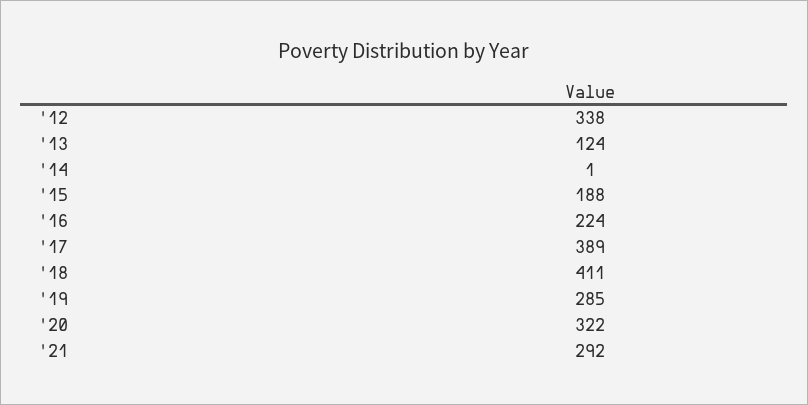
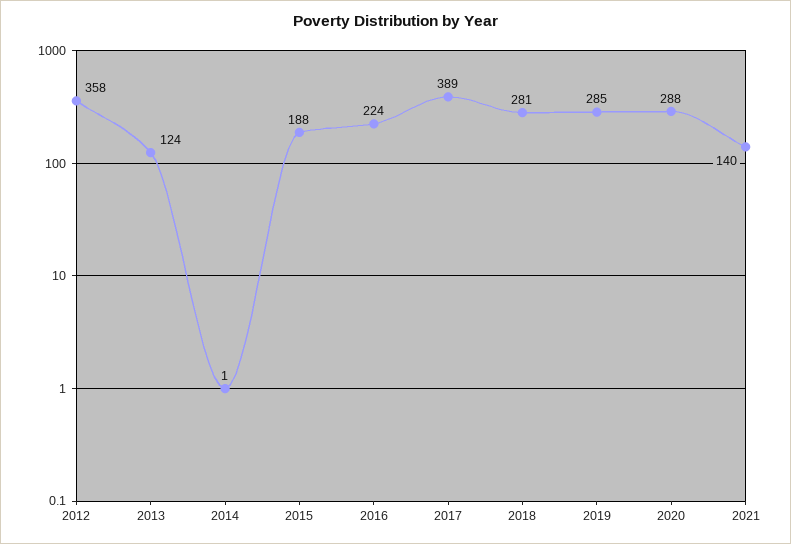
  {
-   "'12": 338,
+   "'12": 358,
    "'13": 124,
    "'14": 1,
    "'15": 188,
    "'16": 224,
    "'17": 389,
-   "'18": 411,
+   "'18": 281,
    "'19": 285,
-   "'20": 322,
+   "'20": 288,
-   "'21": 292
+   "'21": 140
  }

